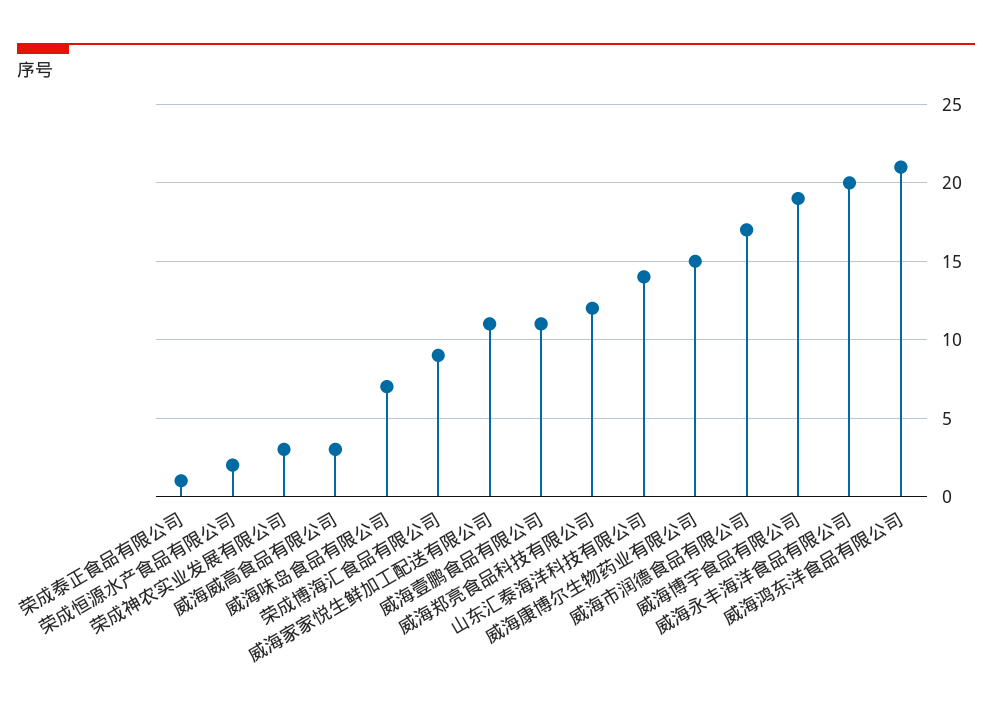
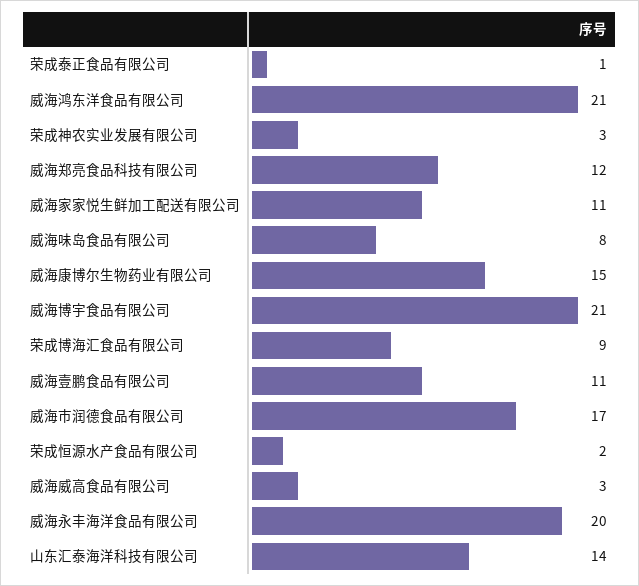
  {
    "荣成泰正食品有限公司": 1,
    "荣成恒源水产食品有限公司": 2,
    "荣成神农实业发展有限公司": 3,
    "威海威高食品有限公司": 3,
-   "威海味岛食品有限公司": 7,
+   "威海味岛食品有限公司": 8,
    "荣成博海汇食品有限公司": 9,
    "威海家家悦生鲜加工配送有限公司": 11,
    "威海壹鹏食品有限公司": 11,
    "威海郑亮食品科技有限公司": 12,
    "山东汇泰海洋科技有限公司": 14,
    "威海康博尔生物药业有限公司": 15,
    "威海市润德食品有限公司": 17,
-   "威海博宇食品有限公司": 19,
+   "威海博宇食品有限公司": 21,
    "威海永丰海洋食品有限公司": 20,
    "威海鸿东洋食品有限公司": 21
  }

